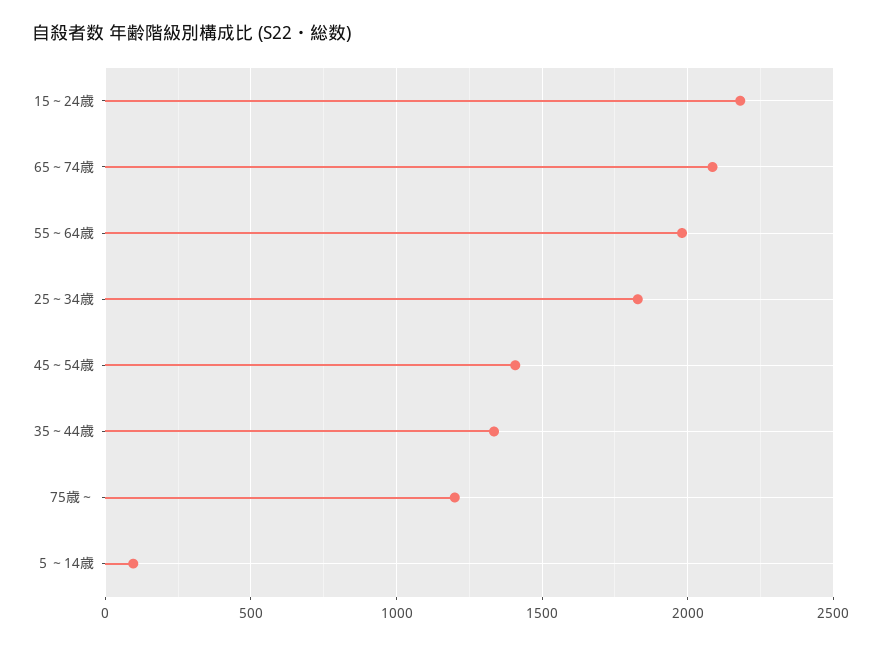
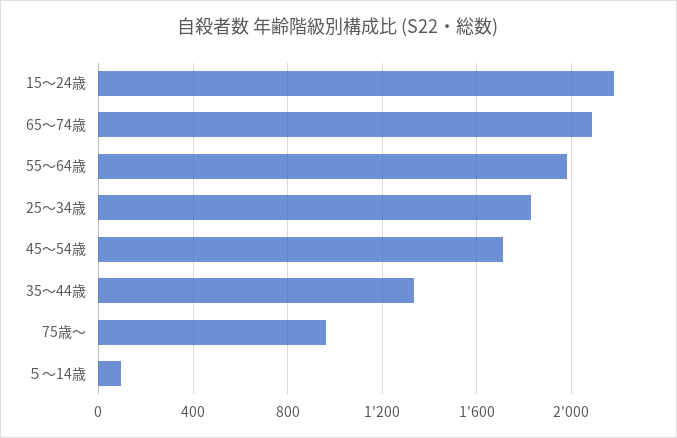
  {
    "15～24歳": 2200,
    "65～74歳": 2100,
    "55～64歳": 2000,
    "25～34歳": 1850,
-   "45～54歳": 1400,
+   "45～54歳": 1700,
    "35～44歳": 1350,
-   "75歳～": 1200,
+   "75歳～": 950,
    "５～14歳": 100
  }

